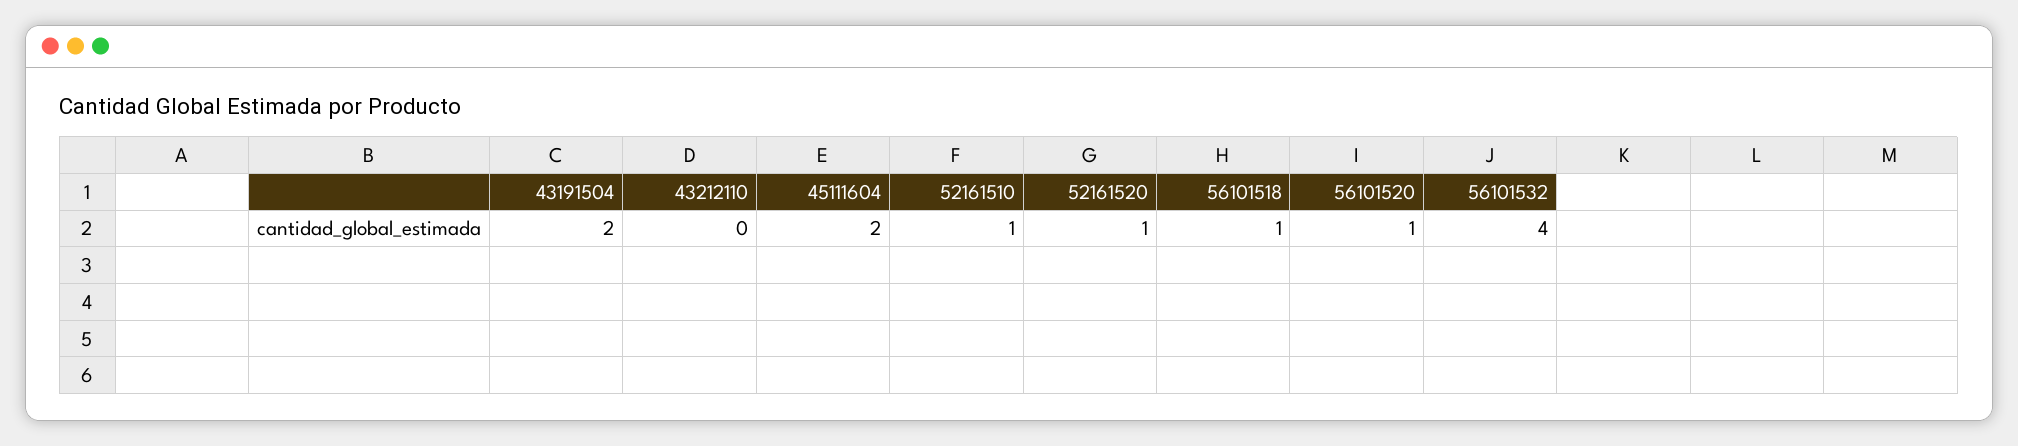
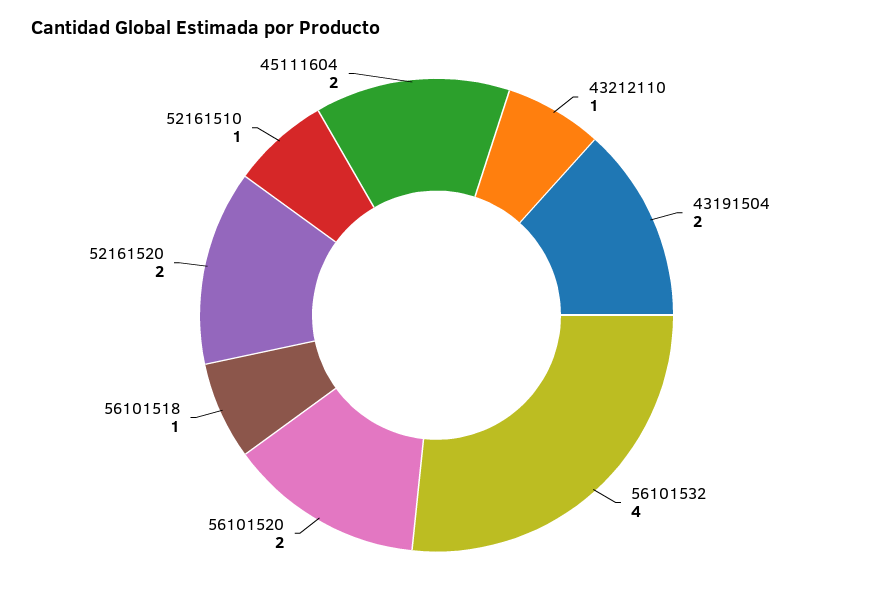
  {
    "43191504": 2,
-   "43212110": 0,
+   "43212110": 1,
    "45111604": 2,
    "52161510": 1,
-   "52161520": 1,
+   "52161520": 2,
    "56101518": 1,
-   "56101520": 1,
+   "56101520": 2,
    "56101532": 4
  }

